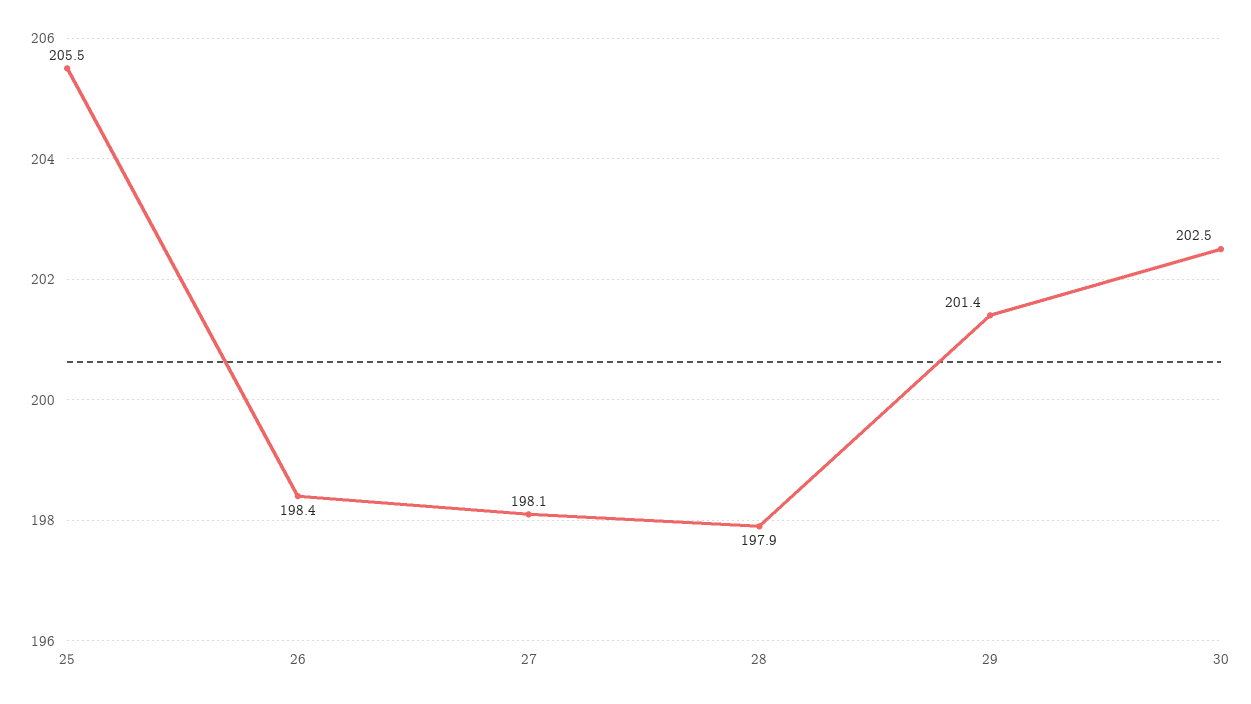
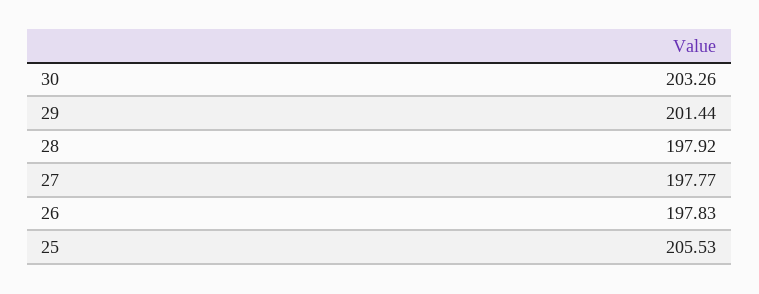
  {
    "25": 205.53,
-   "26": 198.4,
+   "26": 197.83,
-   "27": 198.1,
+   "27": 197.77,
    "28": 197.92,
    "29": 201.44,
-   "30": 202.5
+   "30": 203.26
  }

